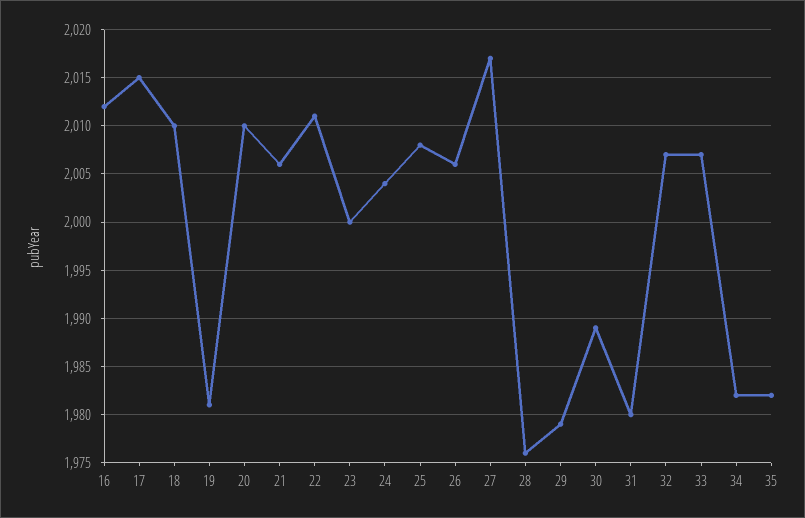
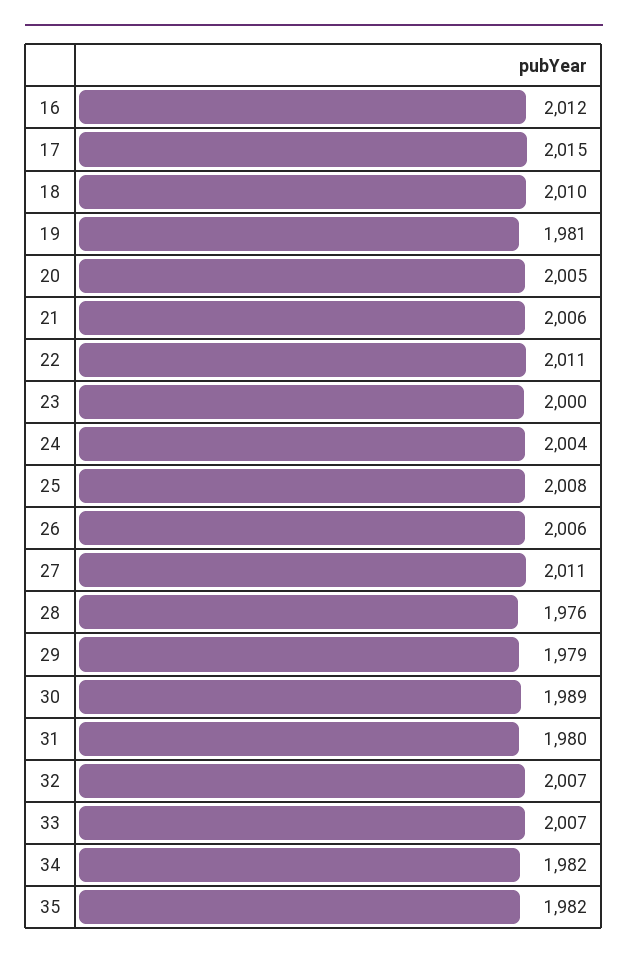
  {
    "16": 2012,
    "17": 2015,
    "18": 2010,
    "19": 1981,
-   "20": 2010,
+   "20": 2005,
    "21": 2006,
    "22": 2011,
    "23": 2000,
    "24": 2004,
    "25": 2008,
    "26": 2006,
-   "27": 2017,
+   "27": 2011,
    "28": 1976,
    "29": 1979,
    "30": 1989,
    "31": 1980,
    "32": 2007,
    "33": 2007,
    "34": 1982,
    "35": 1982
  }

